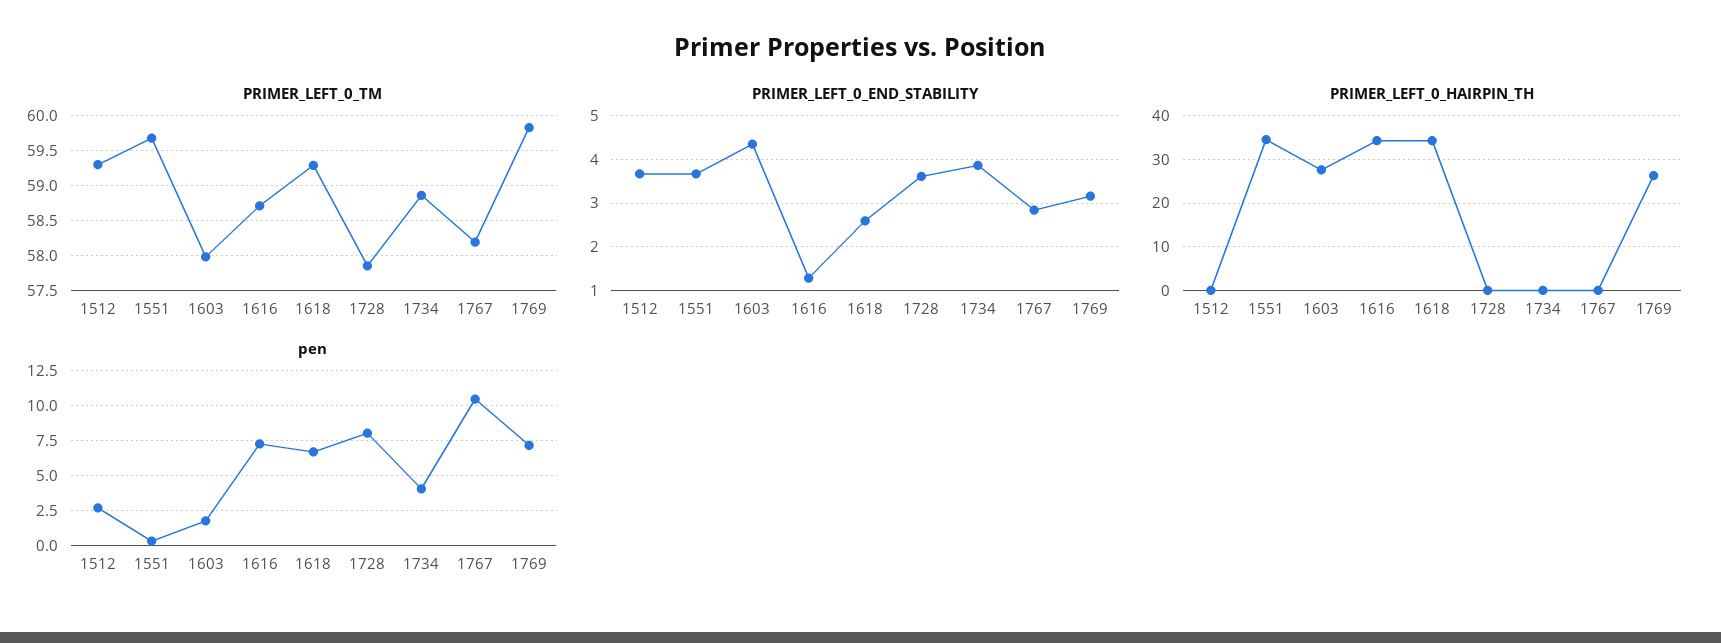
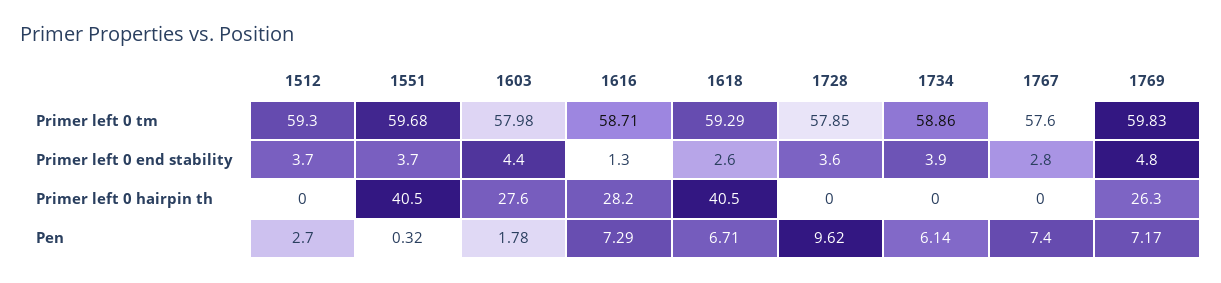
  {
    "PRIMER_LEFT_0_TM": {
      "1512": 59.3,
      "1551": 59.68,
      "1603": 57.98,
      "1616": 58.71,
      "1618": 59.29,
      "1728": 57.85,
      "1734": 58.86,
-     "1767": 58.2,
+     "1767": 57.6,
      "1769": 59.83
    },
    "PRIMER_LEFT_0_END_STABILITY": {
      "1512": 3.7,
      "1551": 3.7,
      "1603": 4.4,
      "1616": 1.3,
      "1618": 2.6,
      "1728": 3.6,
      "1734": 3.9,
      "1767": 2.8,
-     "1769": 3.2
+     "1769": 4.8
    },
    "PRIMER_LEFT_0_HAIRPIN_TH": {
      "1512": 0,
-     "1551": 34,
+     "1551": 40.5,
      "1603": 27.6,
-     "1616": 34,
+     "1616": 28.2,
-     "1618": 34,
+     "1618": 40.5,
      "1728": 0,
      "1734": 0,
      "1767": 0,
      "1769": 26.3
    },
    "pen": {
      "1512": 2.7,
      "1551": 0.32,
      "1603": 1.78,
      "1616": 7.29,
      "1618": 6.71,
-     "1728": 8,
+     "1728": 9.62,
-     "1734": 4,
+     "1734": 6.14,
-     "1767": 10.5,
+     "1767": 7.4,
      "1769": 7.17
    }
  }

